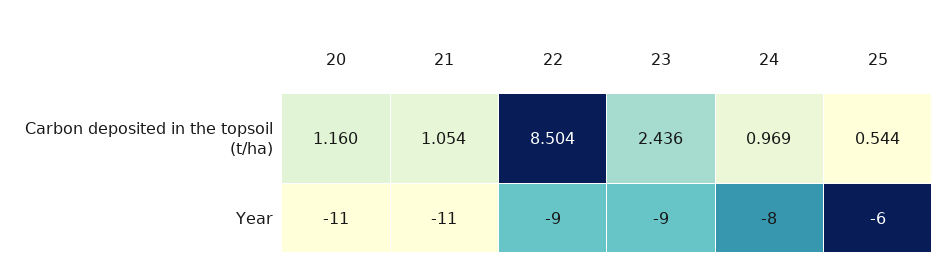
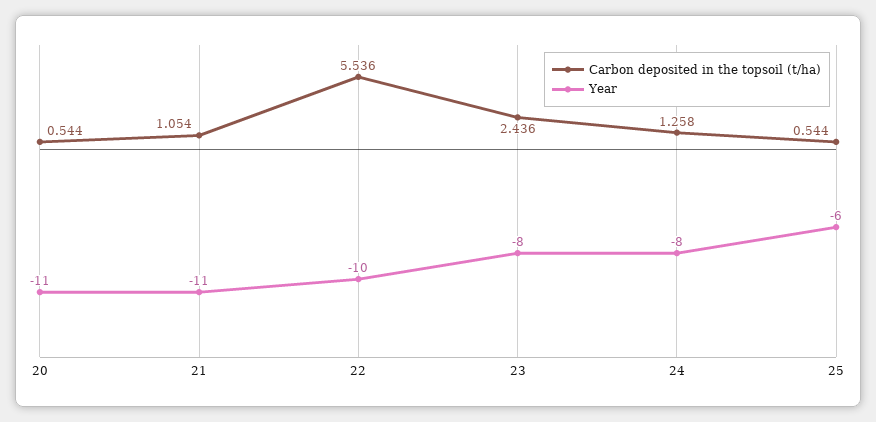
  {
    "Carbon deposited in the topsoil (t/ha)": {
-     "20": 1.16,
+     "20": 0.544,
      "21": 1.054,
-     "22": 8.504,
+     "22": 5.536,
      "23": 2.436,
-     "24": 0.969,
+     "24": 1.258,
      "25": 0.544
    },
    "Year": {
      "20": -11,
      "21": -11,
-     "22": -9,
+     "22": -10,
-     "23": -9,
+     "23": -8,
      "24": -8,
      "25": -6
    }
  }

